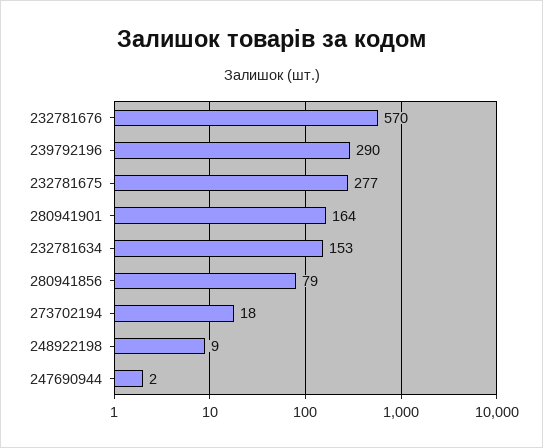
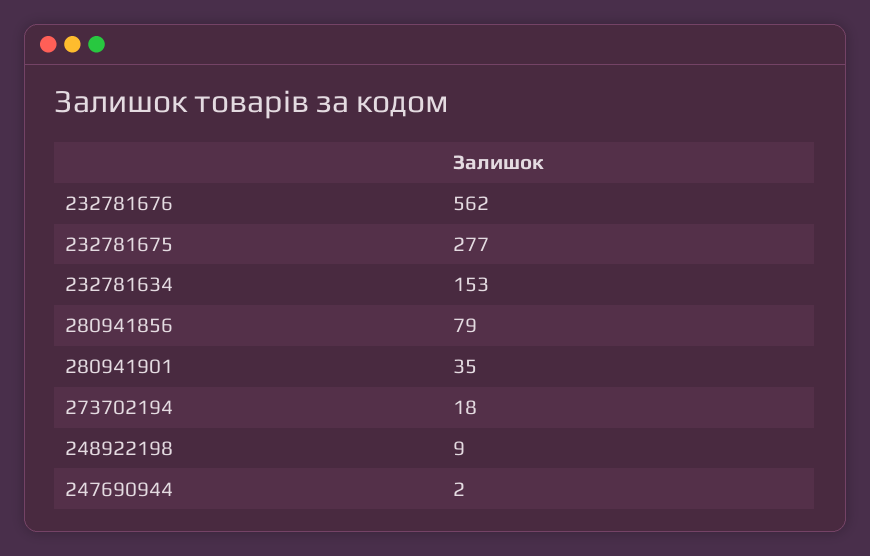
  {
-   "232781676": 570,
+   "232781676": 562,
-   "239792196": 290,
    "232781675": 277,
-   "280941901": 164,
+   "280941901": 35,
    "232781634": 153,
    "280941856": 79,
    "273702194": 18,
    "248922198": 9,
    "247690944": 2
  }

